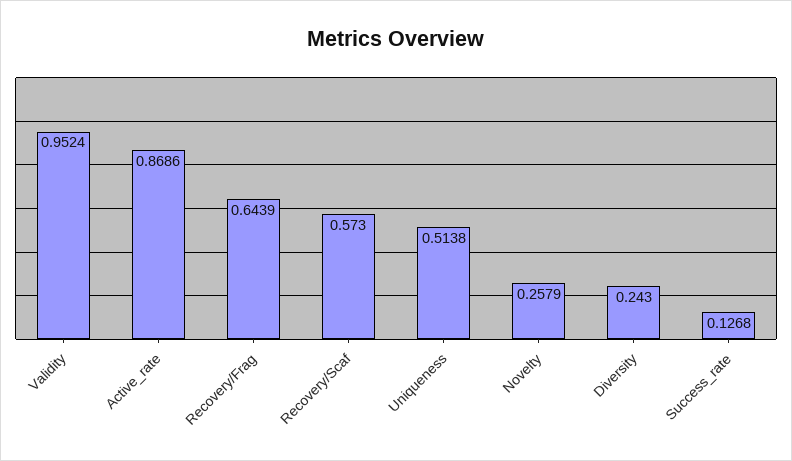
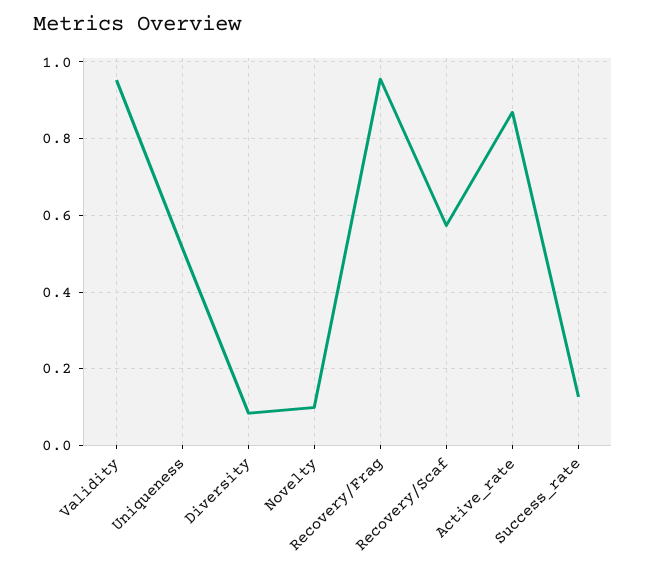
  {
    "Validity": 0.9524,
    "Active_rate": 0.8686,
-   "Recovery/Frag": 0.6439,
+   "Recovery/Frag": 0.96,
    "Recovery/Scaf": 0.573,
    "Uniqueness": 0.5138,
-   "Novelty": 0.2579,
+   "Novelty": 0.1,
-   "Diversity": 0.243,
+   "Diversity": 0.08,
    "Success_rate": 0.1268
  }

